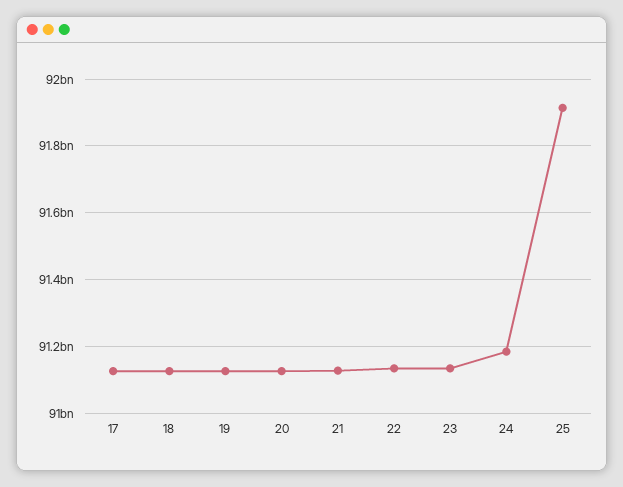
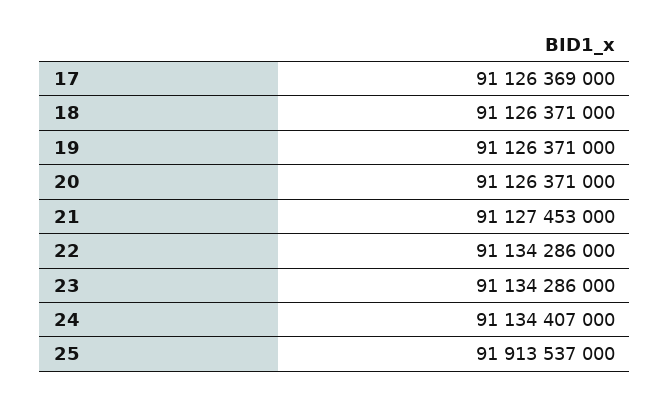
  {
    "17": 91126369000,
    "18": 91126371000,
    "19": 91126371000,
    "20": 91126371000,
    "21": 91127453000,
    "22": 91134286000,
    "23": 91134286000,
-   "24": 91180000000,
+   "24": 91134407000,
    "25": 91913537000
  }

